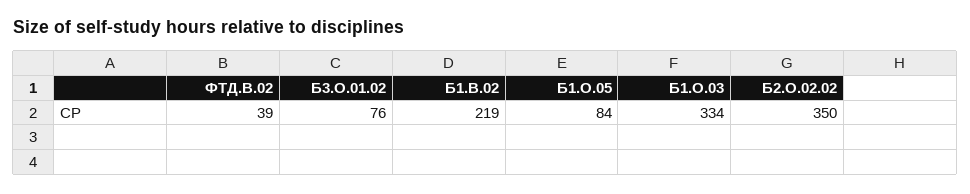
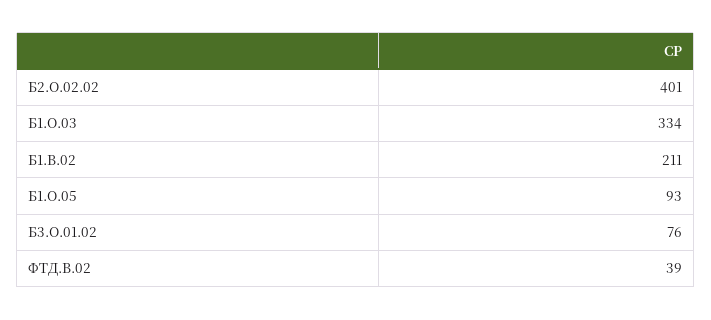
  {
    "ФТД.В.02": 39,
    "Б3.О.01.02": 76,
-   "Б1.В.02": 219,
+   "Б1.В.02": 211,
-   "Б1.О.05": 84,
+   "Б1.О.05": 93,
    "Б1.О.03": 334,
-   "Б2.О.02.02": 350
+   "Б2.О.02.02": 401
  }

